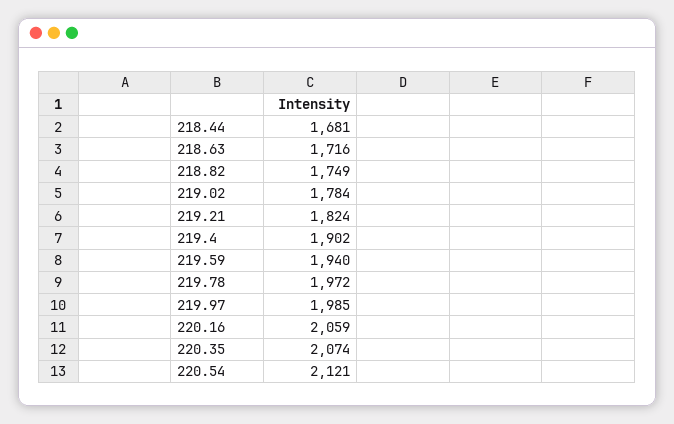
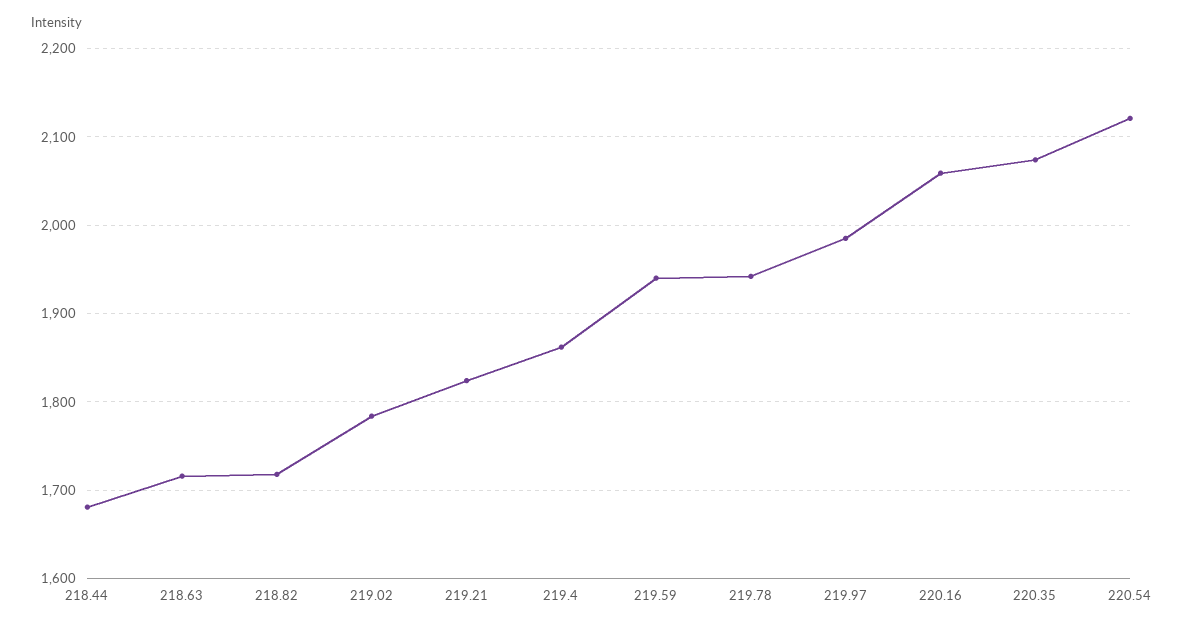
  {
    "218.44": 1681,
    "218.63": 1716,
-   "218.82": 1749,
+   "218.82": 1720,
    "219.02": 1784,
    "219.21": 1824,
-   "219.4": 1902,
+   "219.4": 1860,
    "219.59": 1940,
-   "219.78": 1972,
+   "219.78": 1940,
    "219.97": 1985,
    "220.16": 2059,
    "220.35": 2074,
    "220.54": 2121
  }

